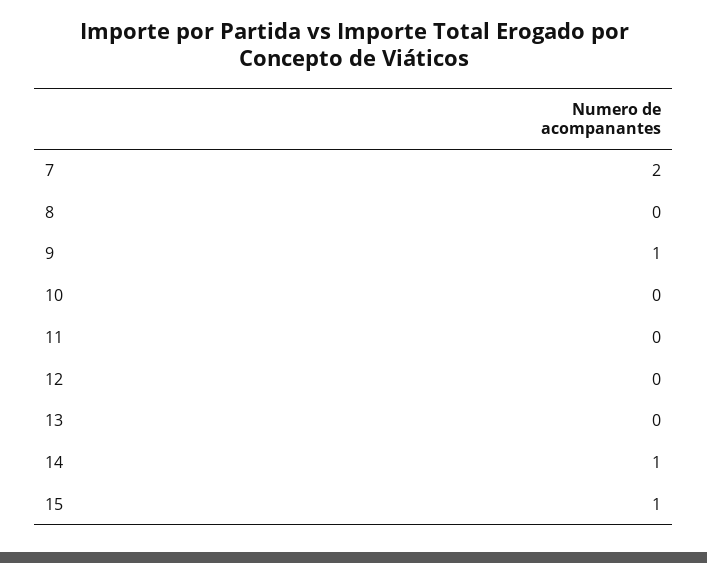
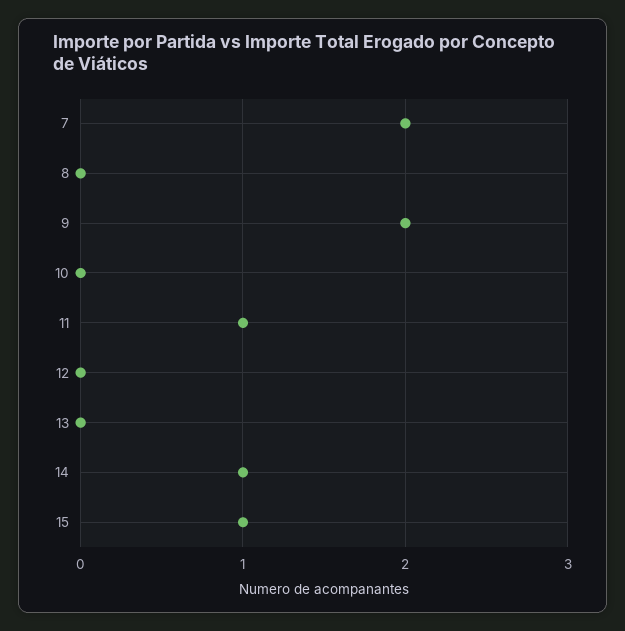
  {
    "7": 2,
    "8": 0,
-   "9": 1,
+   "9": 2,
    "10": 0,
-   "11": 0,
+   "11": 1,
    "12": 0,
    "13": 0,
    "14": 1,
    "15": 1
  }

